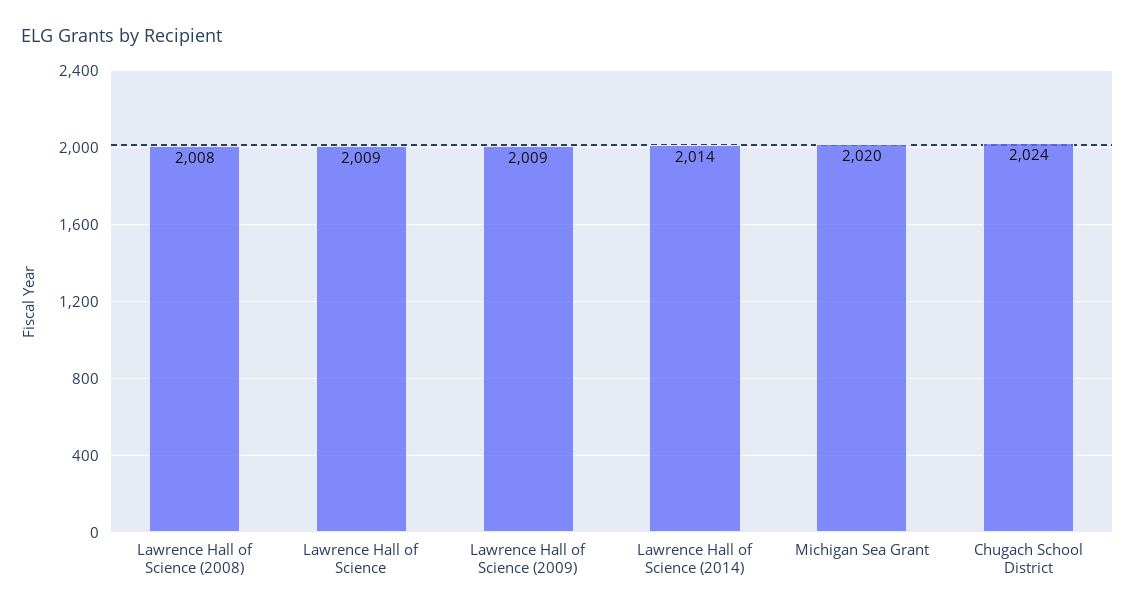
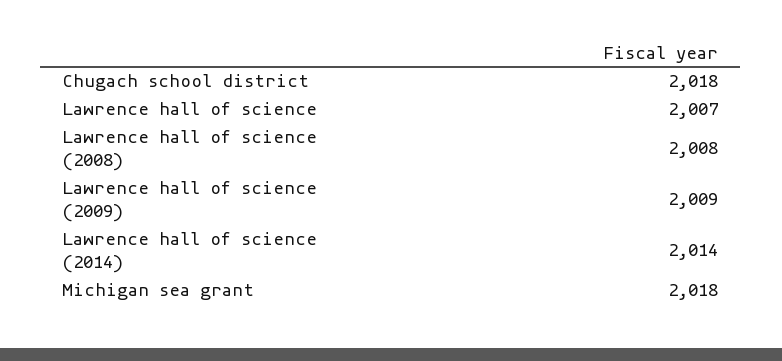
  {
    "Lawrence Hall of Science (2008)": 2008,
-   "Lawrence Hall of Science": 2009,
+   "Lawrence Hall of Science": 2007,
    "Lawrence Hall of Science (2009)": 2009,
    "Lawrence Hall of Science (2014)": 2014,
-   "Michigan Sea Grant": 2020,
+   "Michigan Sea Grant": 2018,
-   "Chugach School District": 2024
+   "Chugach School District": 2018
  }

